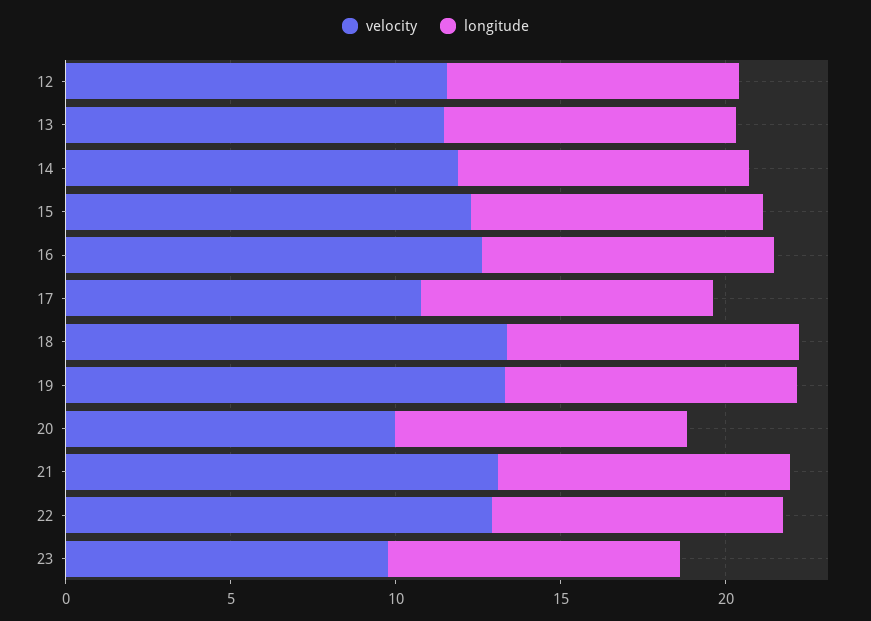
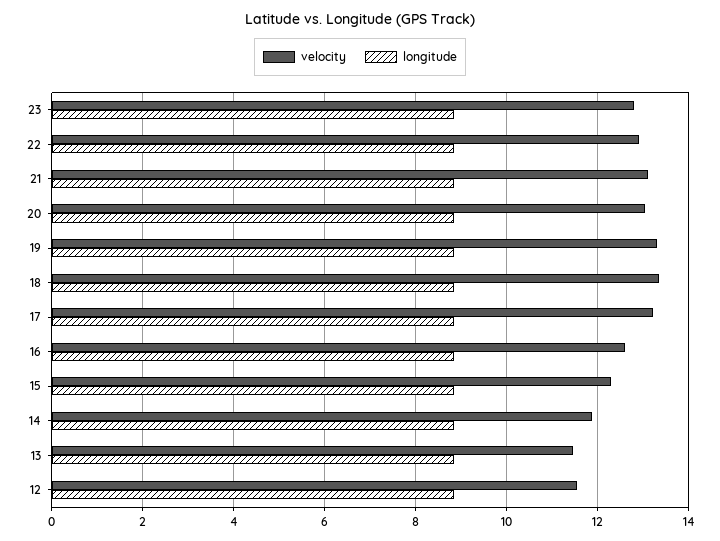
  {
    "velocity": {
      "12": 11.6,
      "13": 11.4,
      "14": 11.8,
      "15": 12.2,
      "16": 12.6,
-     "17": 11,
+     "17": 13.2,
      "18": 13.4,
      "19": 13.4,
-     "20": 10,
+     "20": 13,
      "21": 13.2,
      "22": 13,
-     "23": 10
+     "23": 12.8
    },
    "longitude": {
      "12": 8.8,
      "13": 8.8,
      "14": 8.8,
      "15": 8.8,
      "16": 8.8,
      "17": 8.8,
      "18": 8.8,
      "19": 8.8,
      "20": 8.8,
      "21": 8.8,
      "22": 8.8,
      "23": 8.8
    }
  }

